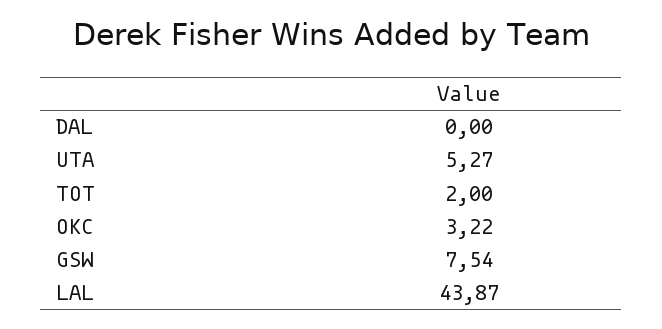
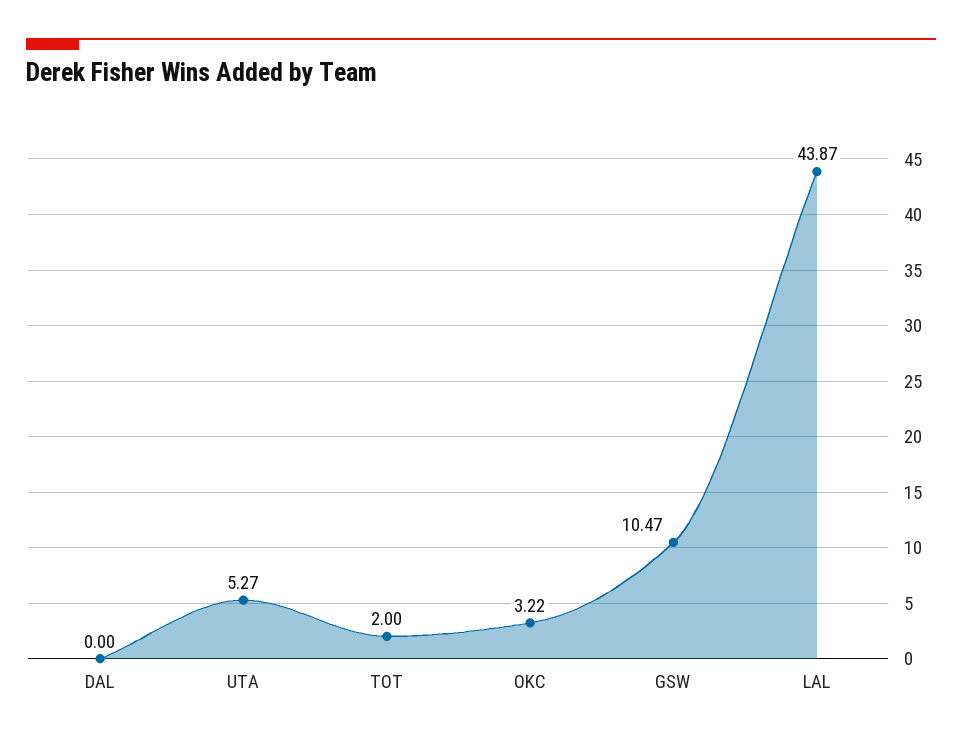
  {
    "DAL": 0,
    "UTA": 5.27,
    "TOT": 2,
    "OKC": 3.22,
-   "GSW": 7.54,
+   "GSW": 10.47,
    "LAL": 43.87
  }

